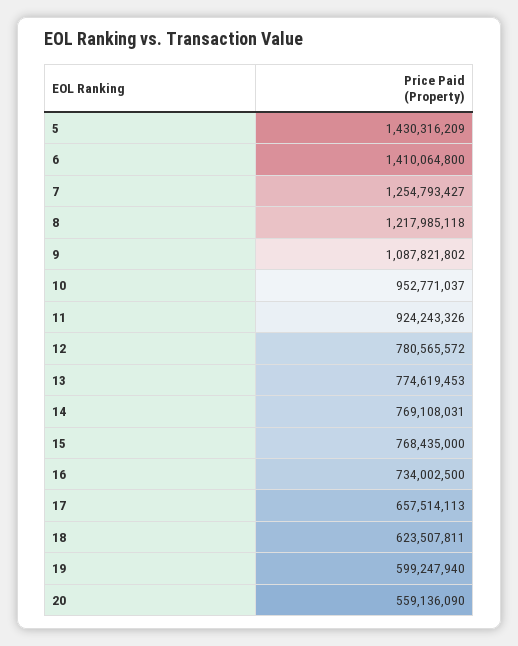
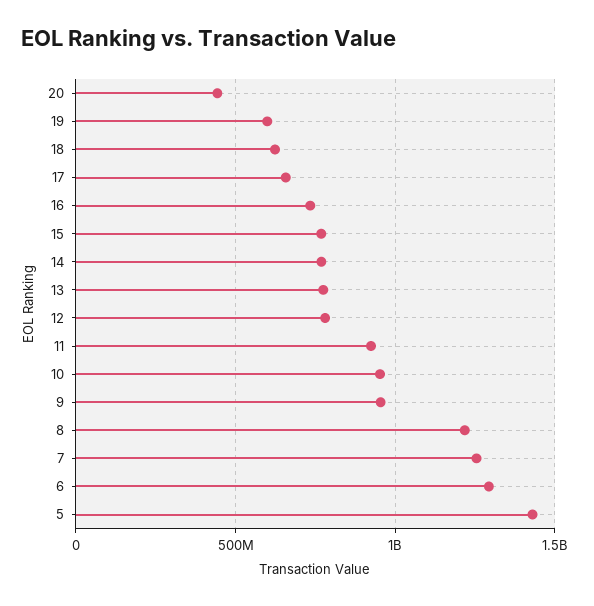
  {
    "5": 1430316209,
-   "6": 1410064800,
+   "6": 1300000000,
    "7": 1254793427,
    "8": 1217985118,
-   "9": 1087821802,
+   "9": 950000000,
    "10": 952771037,
    "11": 924243326,
    "12": 780565572,
    "13": 774619453,
    "14": 769108031,
    "15": 768435000,
    "16": 734002500,
    "17": 657514113,
    "18": 623507811,
    "19": 599247940,
-   "20": 559136090
+   "20": 450000000
  }

